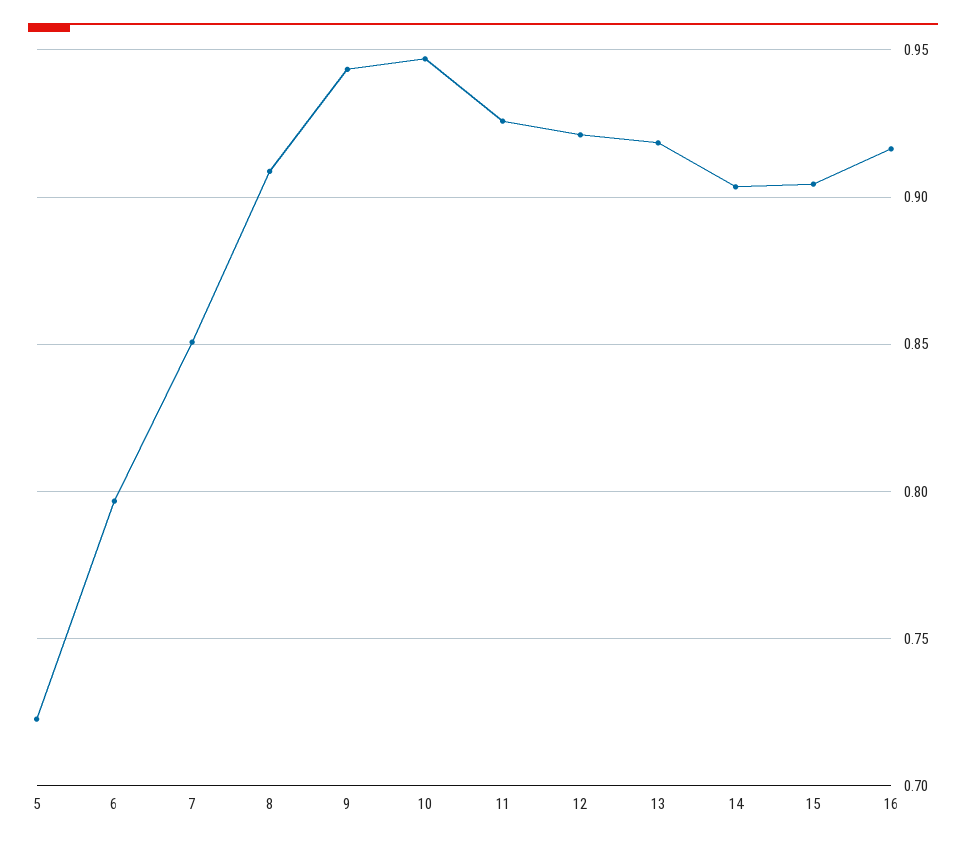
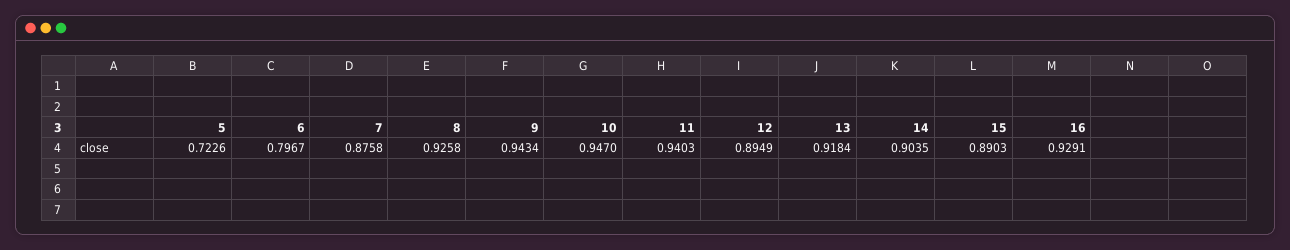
  {
    "5": 0.7226,
    "6": 0.7967,
-   "7": 0.85,
+   "7": 0.8758,
-   "8": 0.91,
+   "8": 0.9258,
    "9": 0.9434,
    "10": 0.947,
-   "11": 0.925,
+   "11": 0.9403,
-   "12": 0.92,
+   "12": 0.8949,
    "13": 0.9184,
    "14": 0.9035,
-   "15": 0.905,
+   "15": 0.8903,
-   "16": 0.915
+   "16": 0.9291
  }

